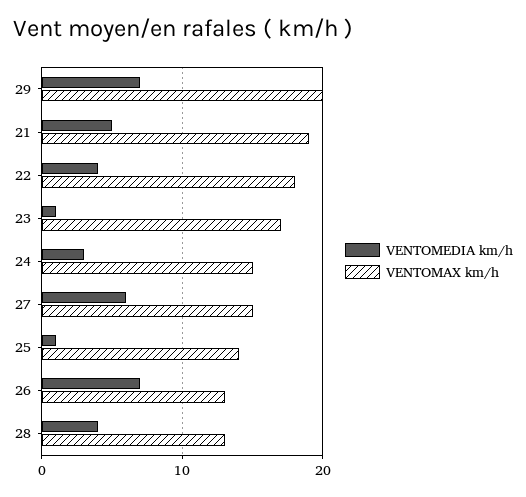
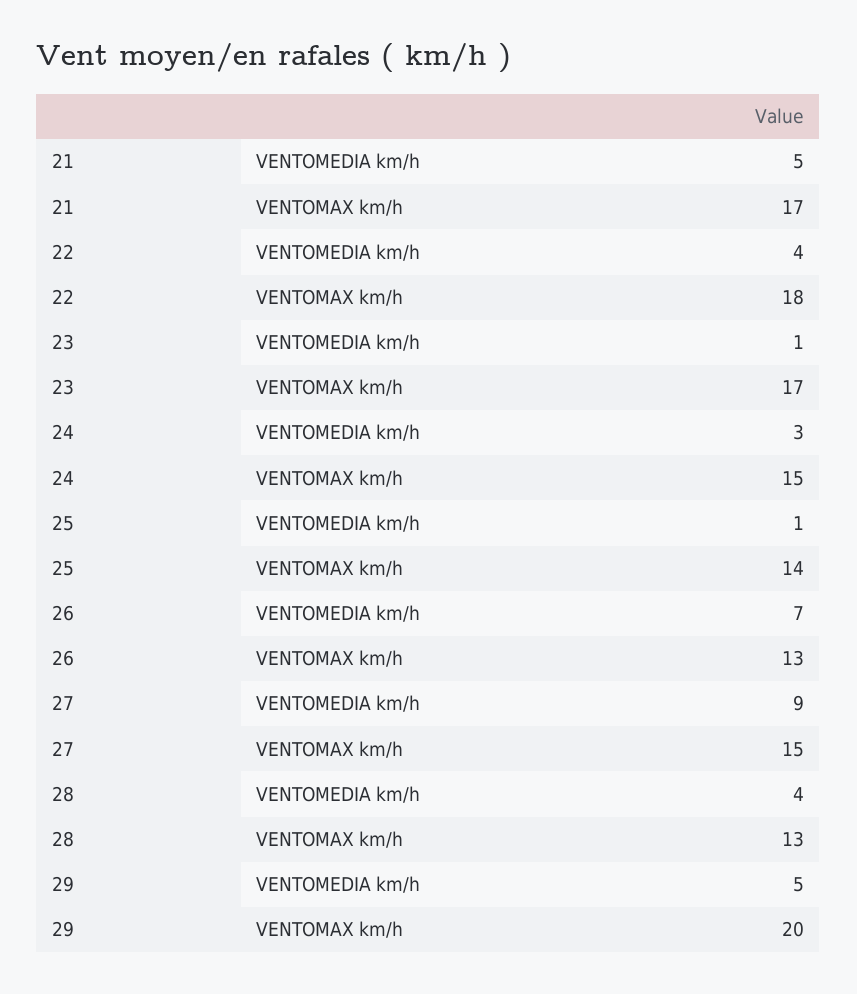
  {
    "VENTOMEDIA km/h": {
-     "29": 7,
+     "29": 5,
      "21": 5,
      "22": 4,
      "23": 1,
      "24": 3,
-     "27": 6,
+     "27": 9,
      "25": 1,
      "26": 7,
      "28": 4
    },
    "VENTOMAX km/h": {
      "29": 20,
-     "21": 19,
+     "21": 17,
      "22": 18,
      "23": 17,
      "24": 15,
      "27": 15,
      "25": 14,
      "26": 13,
      "28": 13
    }
  }

